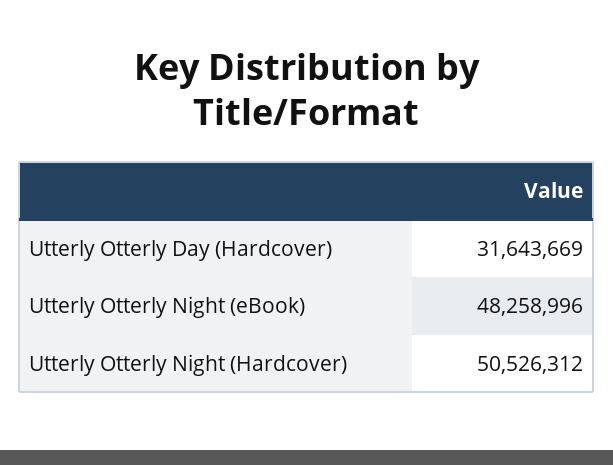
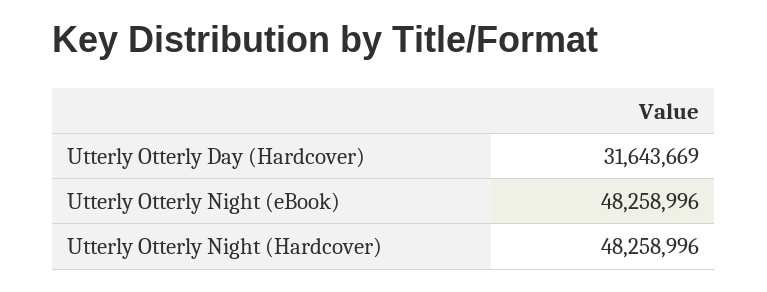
  {
    "Utterly Otterly Day (Hardcover)": 31643669,
    "Utterly Otterly Night (eBook)": 48258996,
-   "Utterly Otterly Night (Hardcover)": 50526312
+   "Utterly Otterly Night (Hardcover)": 48258996
  }

